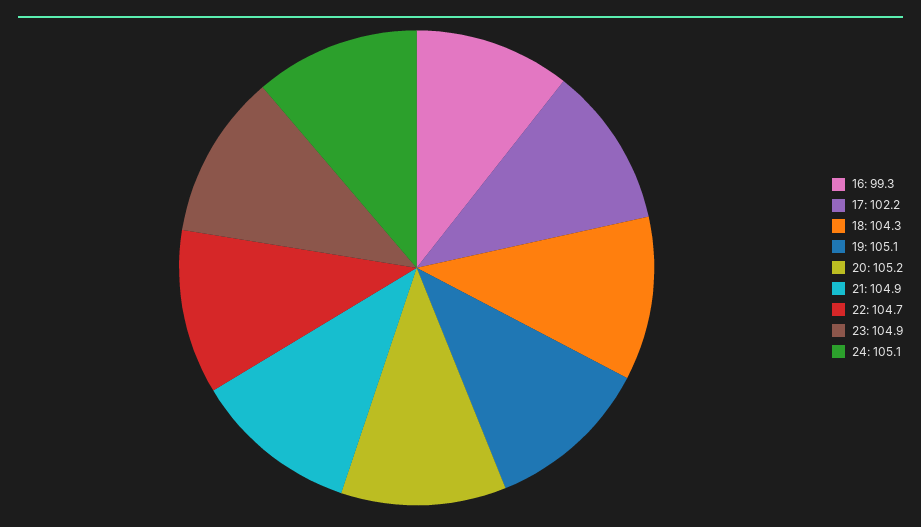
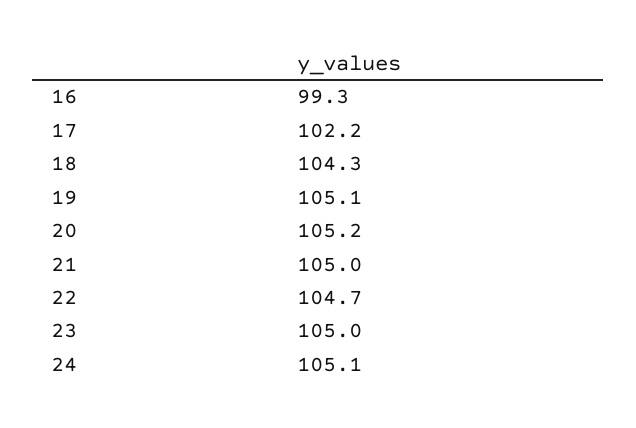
  {
    "16": 99.3,
    "17": 102.2,
    "18": 104.3,
    "19": 105.1,
    "20": 105.2,
-   "21": 104.9,
+   "21": 105,
    "22": 104.7,
-   "23": 104.9,
+   "23": 105,
    "24": 105.1
  }

